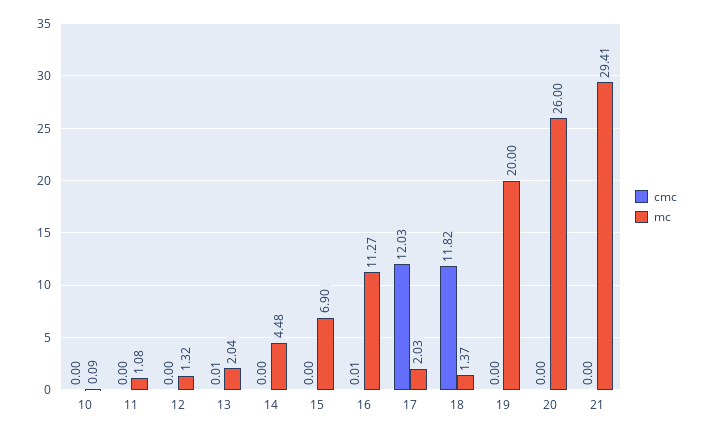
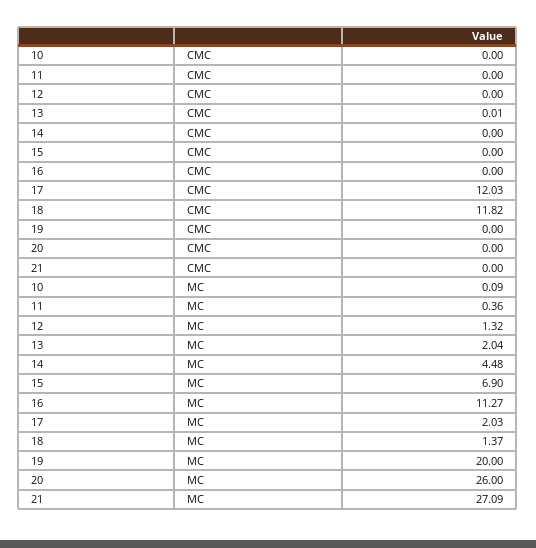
  {
    "cmc": {
      "10": 0,
      "11": 0,
      "12": 0,
      "13": 0.01,
      "14": 0,
      "15": 0,
-     "16": 0.01,
+     "16": 0,
      "17": 12.03,
      "18": 11.82,
      "19": 0,
      "20": 0,
      "21": 0
    },
    "mc": {
      "10": 0.09,
-     "11": 1.08,
+     "11": 0.36,
      "12": 1.32,
      "13": 2.04,
      "14": 4.48,
      "15": 6.9,
      "16": 11.27,
      "17": 2.03,
      "18": 1.37,
      "19": 20,
      "20": 26,
-     "21": 29.41
+     "21": 27.09
    }
  }

